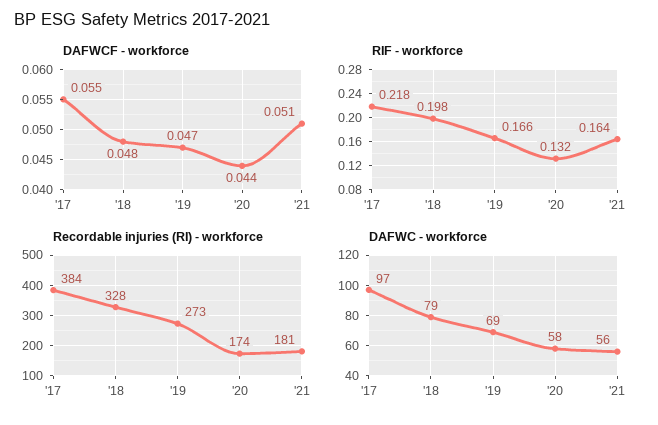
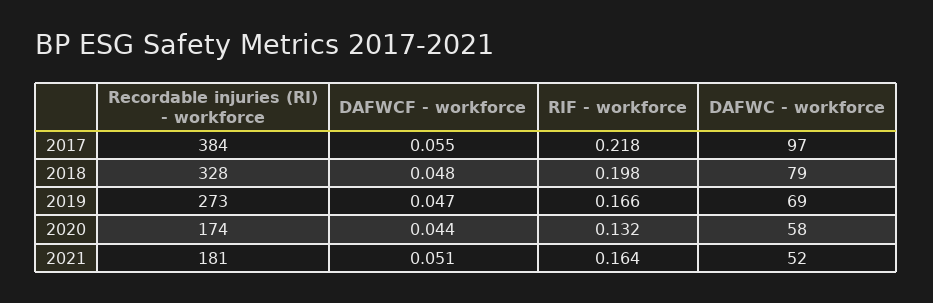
  {
    "DAFWCF - workforce": {
      "'17": 0.055,
      "'18": 0.048,
      "'19": 0.047,
      "'20": 0.044,
      "'21": 0.051
    },
    "RIF - workforce": {
      "'17": 0.218,
      "'18": 0.198,
      "'19": 0.166,
      "'20": 0.132,
      "'21": 0.164
    },
    "Recordable injuries (RI) - workforce": {
      "'17": 384,
      "'18": 328,
      "'19": 273,
      "'20": 174,
      "'21": 181
    },
    "DAFWC - workforce": {
      "'17": 97,
      "'18": 79,
      "'19": 69,
      "'20": 58,
-     "'21": 56
+     "'21": 52
    }
  }

